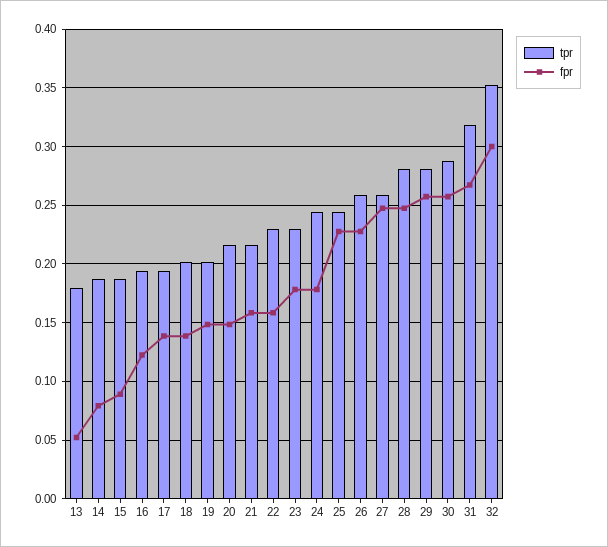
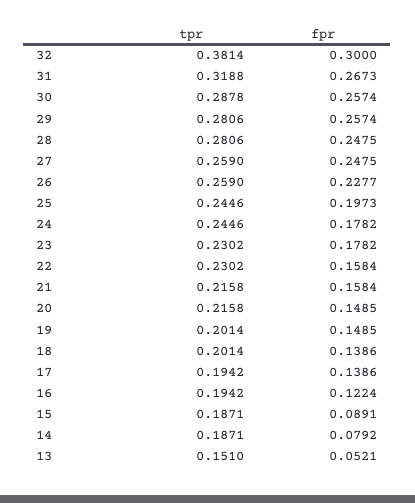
  {
    "tpr": {
-     "13": 0.18,
+     "13": 0.151,
      "14": 0.1871,
      "15": 0.1871,
      "16": 0.1942,
      "17": 0.1942,
      "18": 0.2014,
      "19": 0.2014,
      "20": 0.2158,
      "21": 0.2158,
      "22": 0.2302,
      "23": 0.2302,
      "24": 0.2446,
      "25": 0.2446,
      "26": 0.259,
      "27": 0.259,
      "28": 0.2806,
      "29": 0.2806,
      "30": 0.2878,
      "31": 0.3188,
-     "32": 0.35
+     "32": 0.3814
    },
    "fpr": {
      "13": 0.0521,
      "14": 0.0792,
      "15": 0.0891,
      "16": 0.1224,
      "17": 0.1386,
      "18": 0.1386,
      "19": 0.1485,
      "20": 0.1485,
      "21": 0.1584,
      "22": 0.1584,
      "23": 0.1782,
      "24": 0.1782,
-     "25": 0.23,
+     "25": 0.1973,
      "26": 0.2277,
      "27": 0.2475,
      "28": 0.2475,
      "29": 0.2574,
      "30": 0.2574,
      "31": 0.2673,
      "32": 0.3
    }
  }

